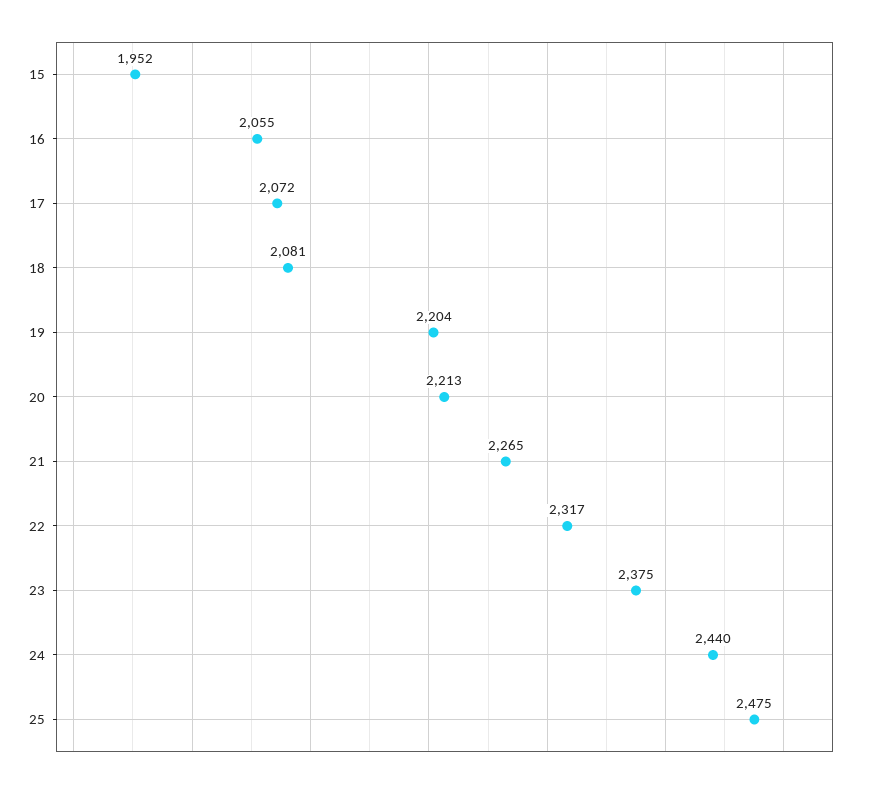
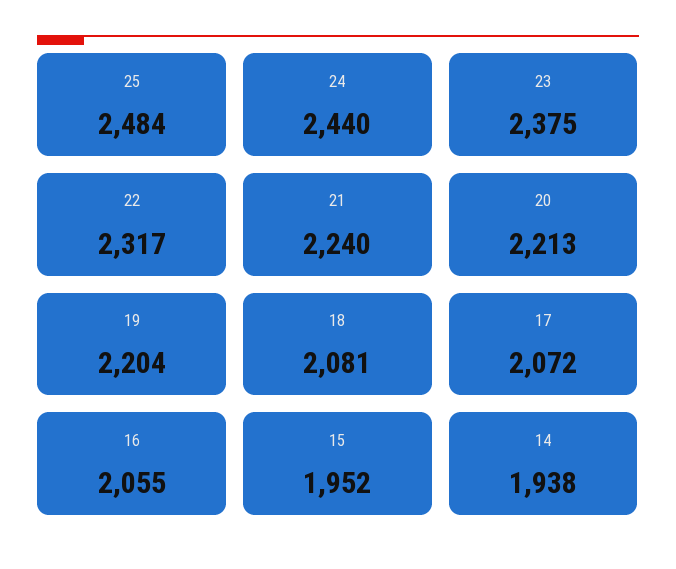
  {
    "15": 1952,
    "16": 2055,
    "17": 2072,
    "18": 2081,
    "19": 2204,
    "20": 2213,
-   "21": 2265,
+   "21": 2240,
    "22": 2317,
    "23": 2375,
    "24": 2440,
-   "25": 2475
+   "25": 2484,
+   "14": 1938
  }

